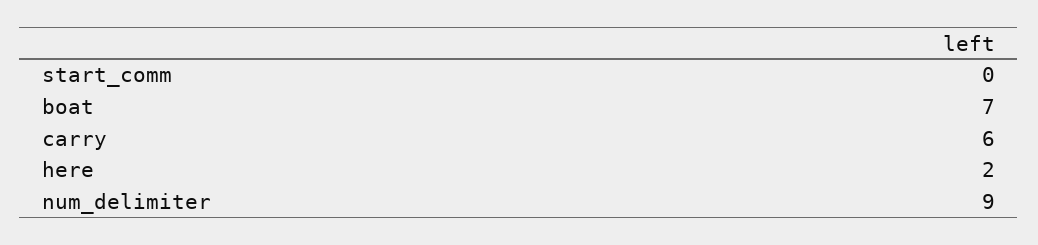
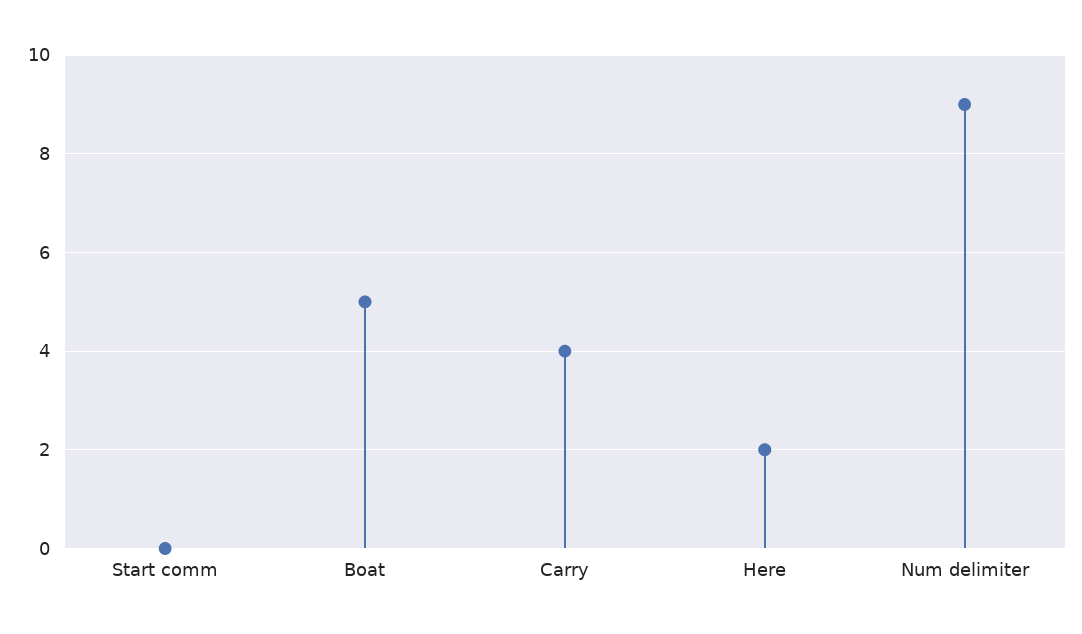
  {
    "start_comm": 0,
-   "boat": 7,
+   "boat": 5,
-   "carry": 6,
+   "carry": 4,
    "here": 2,
    "num_delimiter": 9
  }

